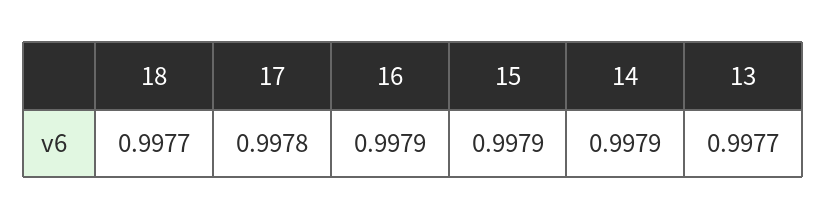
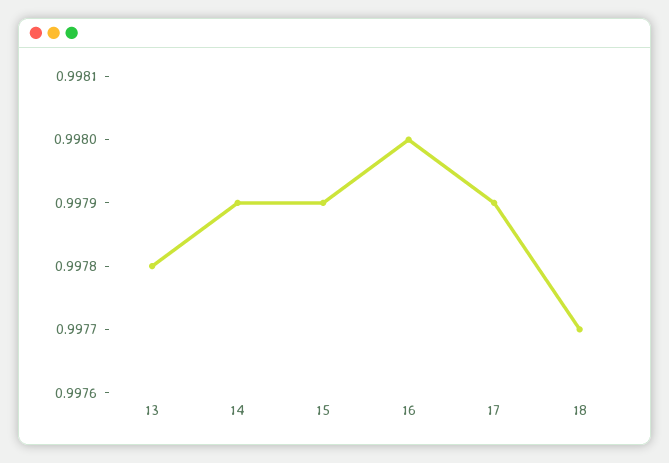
  {
    "18": 0.9977,
-   "17": 0.9978,
+   "17": 0.9979,
-   "16": 0.9979,
+   "16": 0.998,
    "15": 0.9979,
    "14": 0.9979,
-   "13": 0.9977
+   "13": 0.9978
  }

